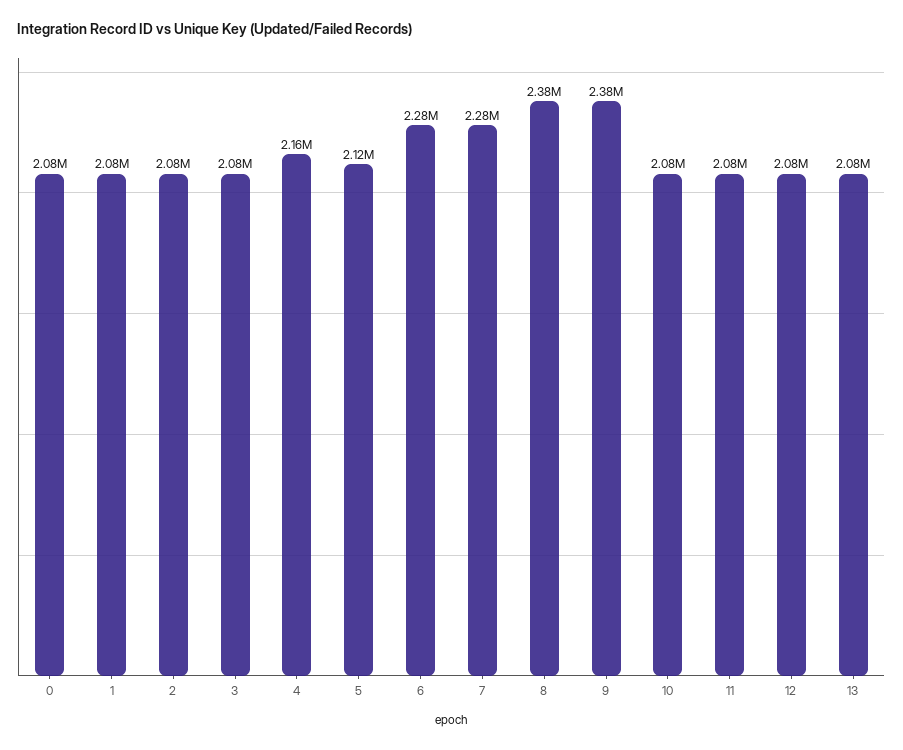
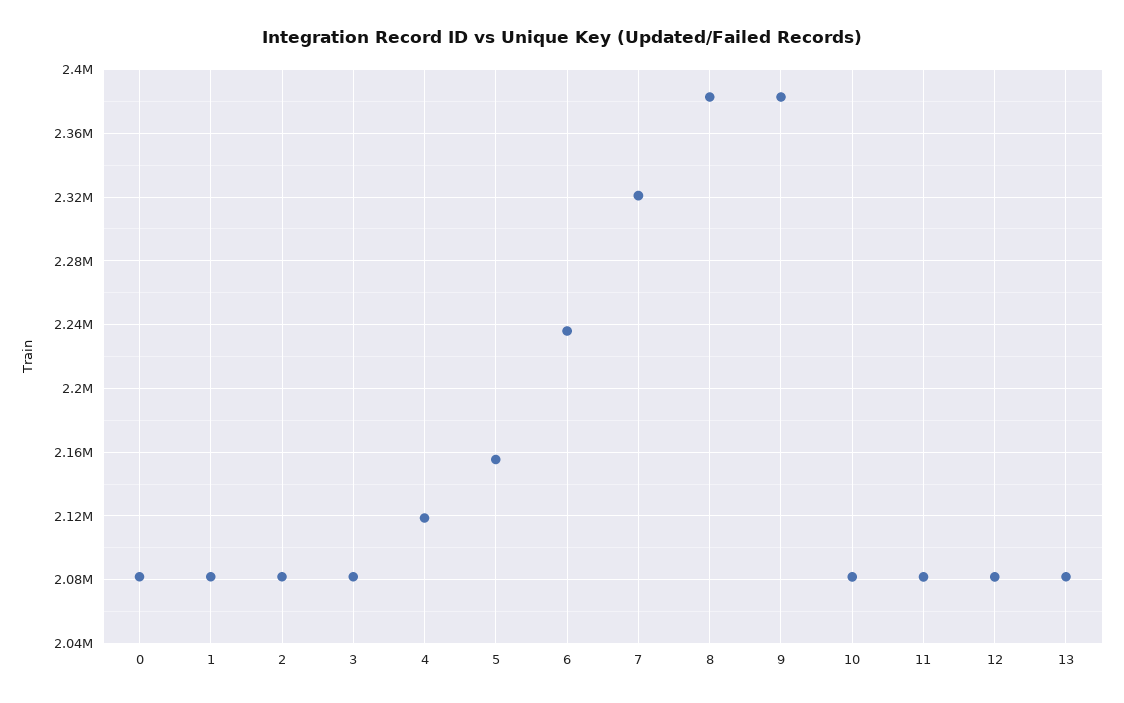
  {
    "0": 2080000,
    "1": 2080000,
    "2": 2080000,
    "3": 2080000,
-   "4": 2160000,
+   "4": 2120000,
-   "5": 2120000,
+   "5": 2155000,
-   "6": 2280000,
+   "6": 2235000,
-   "7": 2280000,
+   "7": 2320000,
    "8": 2380000,
    "9": 2380000,
    "10": 2080000,
    "11": 2080000,
    "12": 2080000,
    "13": 2080000
  }

